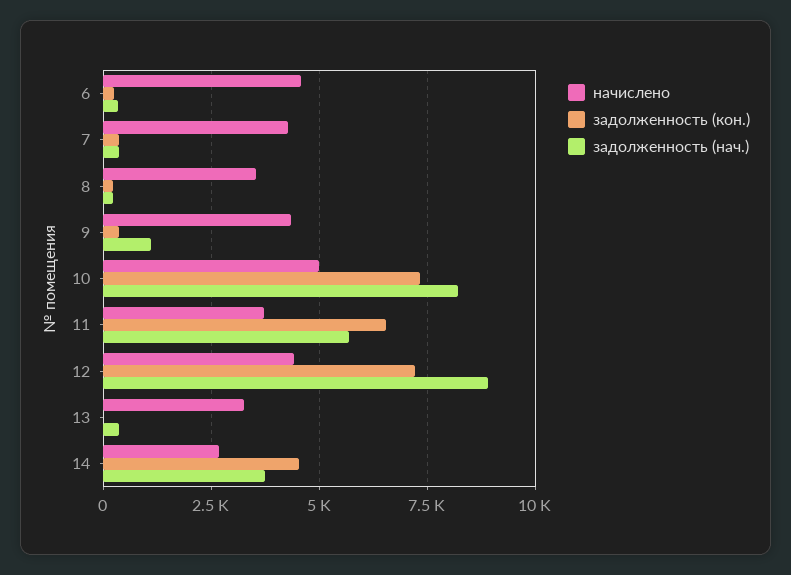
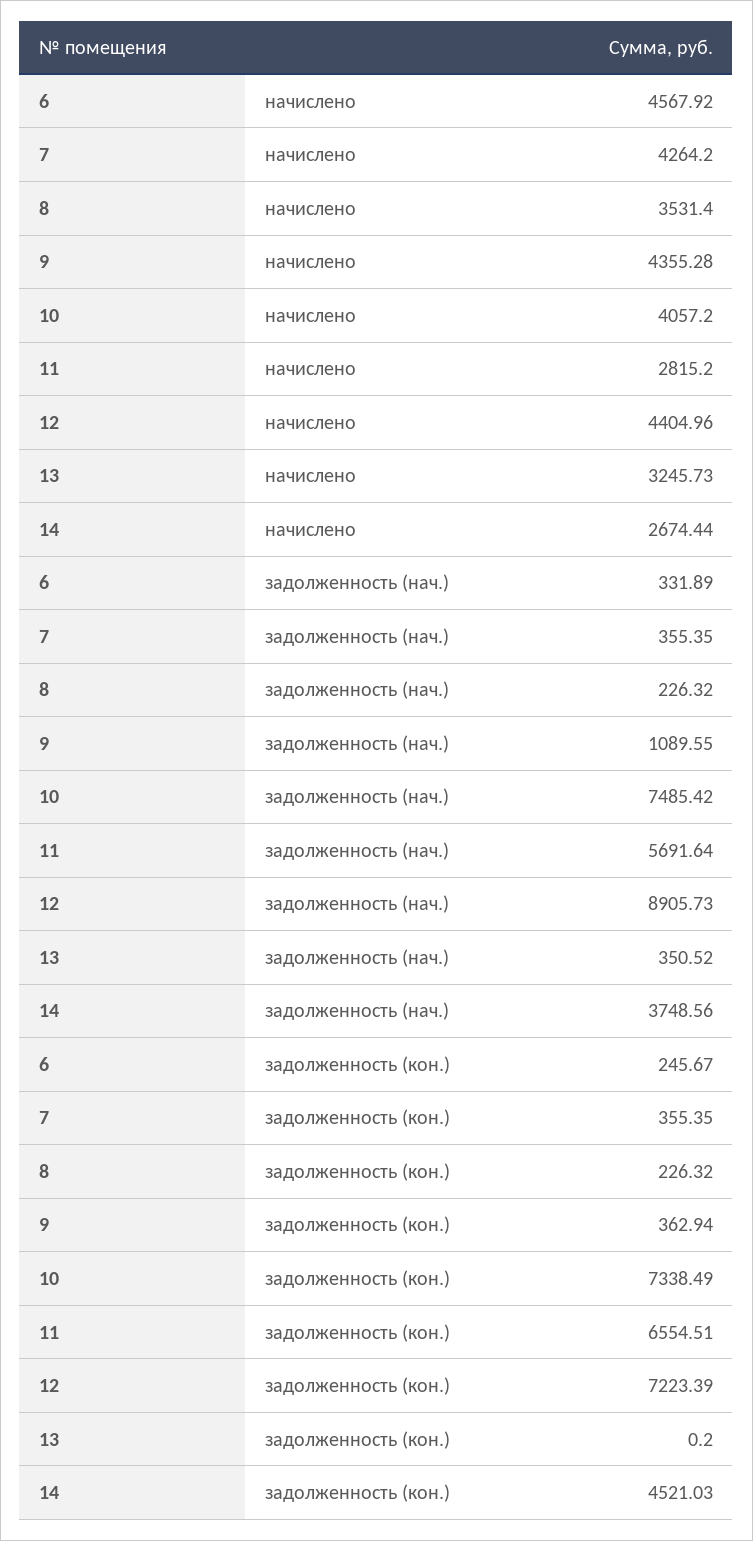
  {
    "начислено": {
      "6": 4567.92,
      "7": 4264.2,
      "8": 3531.4,
      "9": 4355.28,
-     "10": 5000,
+     "10": 4057.2,
-     "11": 3750,
+     "11": 2815.2,
      "12": 4404.96,
      "13": 3245.73,
      "14": 2674.44
    },
    "задолженность (кон.)": {
      "6": 245.67,
      "7": 355.35,
      "8": 226.32,
      "9": 362.94,
      "10": 7338.49,
      "11": 6554.51,
      "12": 7223.39,
      "13": 0.2,
      "14": 4521.03
    },
    "задолженность (нач.)": {
      "6": 331.89,
      "7": 355.35,
      "8": 226.32,
      "9": 1089.55,
-     "10": 8250,
+     "10": 7485.42,
      "11": 5691.64,
      "12": 8905.73,
      "13": 350.52,
      "14": 3748.56
    }
  }

